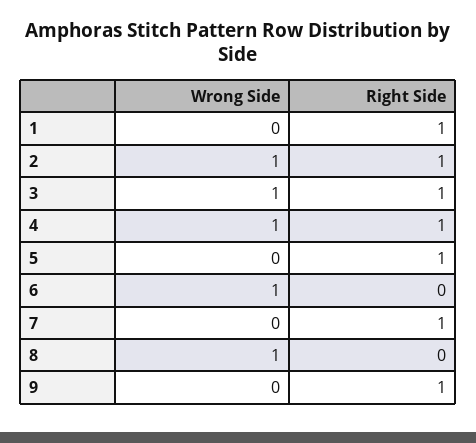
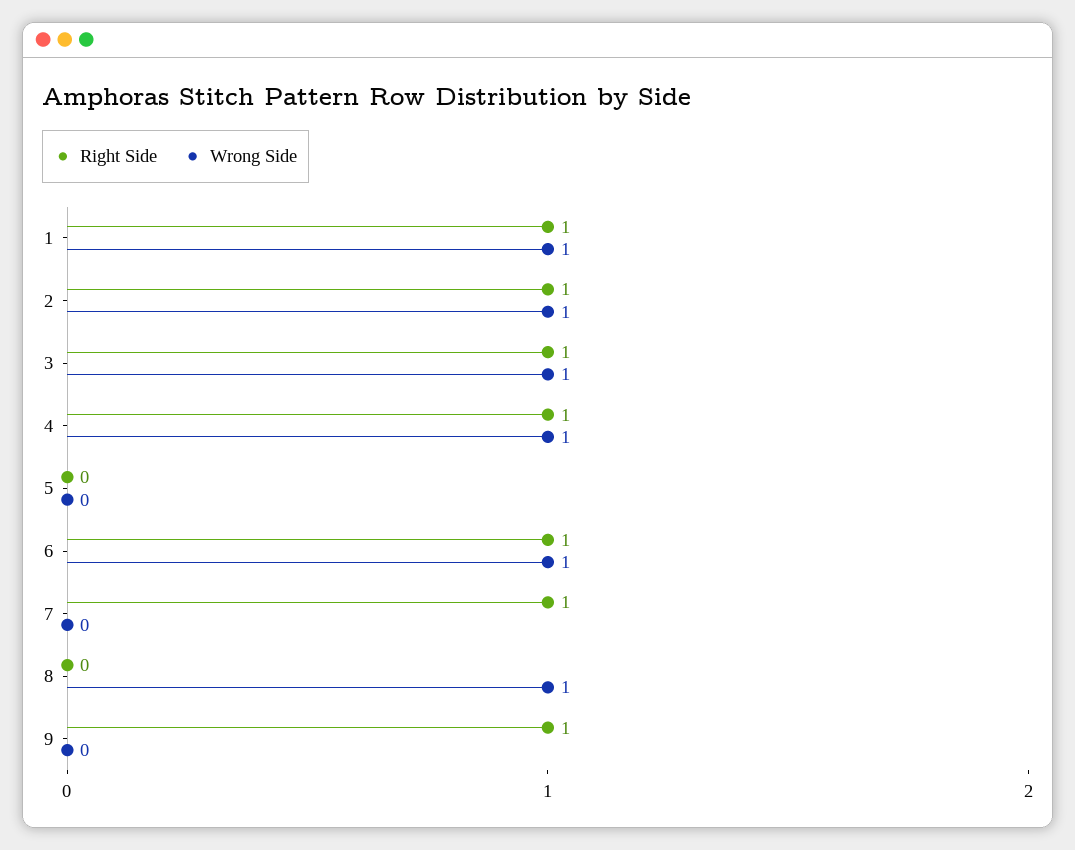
  {
    "Wrong Side": {
-     "1": 0,
+     "1": 1,
      "2": 1,
      "3": 1,
      "4": 1,
      "5": 0,
      "6": 1,
      "7": 0,
      "8": 1,
      "9": 0
    },
    "Right Side": {
      "1": 1,
      "2": 1,
      "3": 1,
      "4": 1,
-     "5": 1,
+     "5": 0,
-     "6": 0,
+     "6": 1,
      "7": 1,
      "8": 0,
      "9": 1
    }
  }

